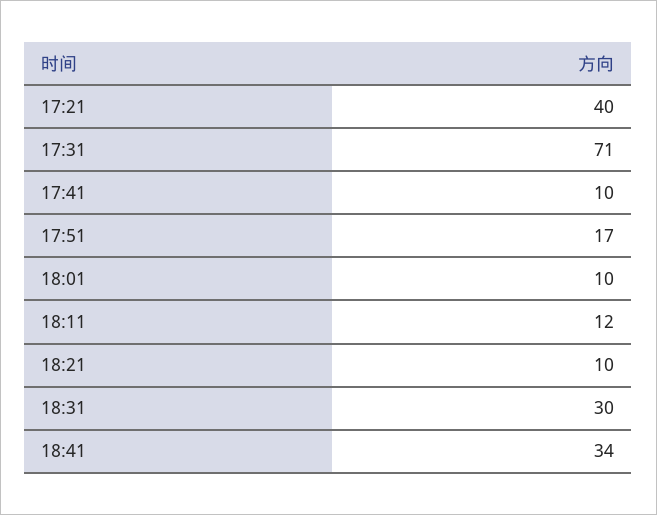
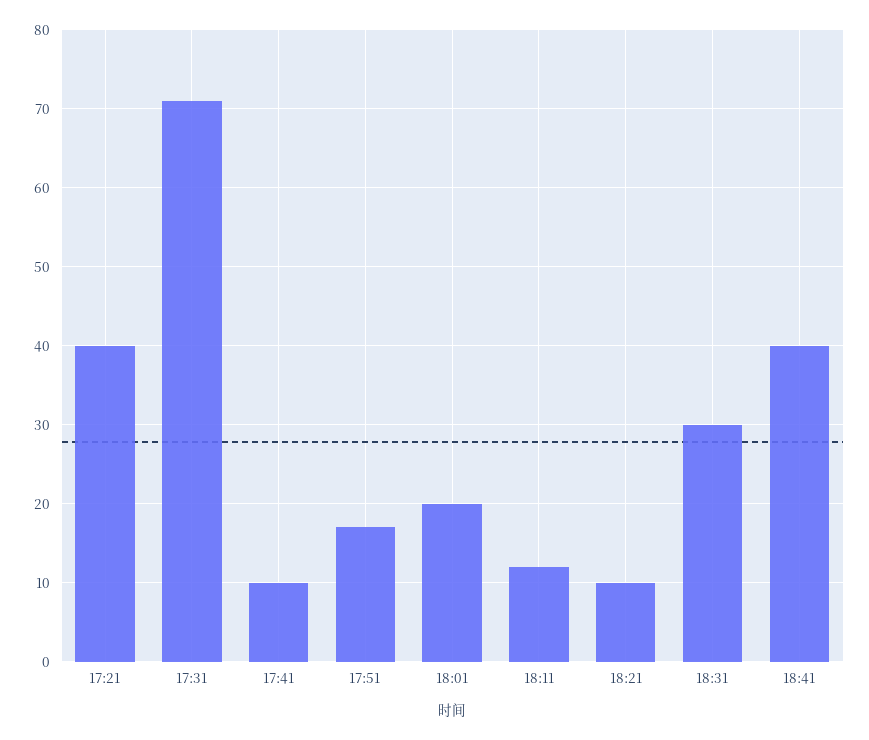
  {
    "17:21": 40,
    "17:31": 71,
    "17:41": 10,
    "17:51": 17,
-   "18:01": 10,
+   "18:01": 20,
    "18:11": 12,
    "18:21": 10,
    "18:31": 30,
-   "18:41": 34
+   "18:41": 40
  }

